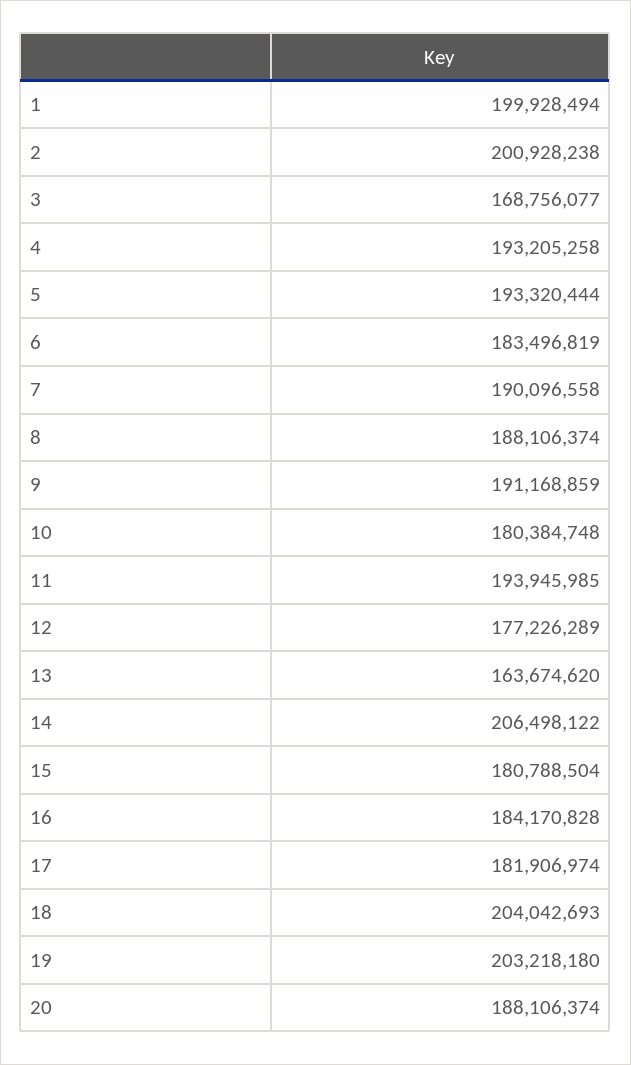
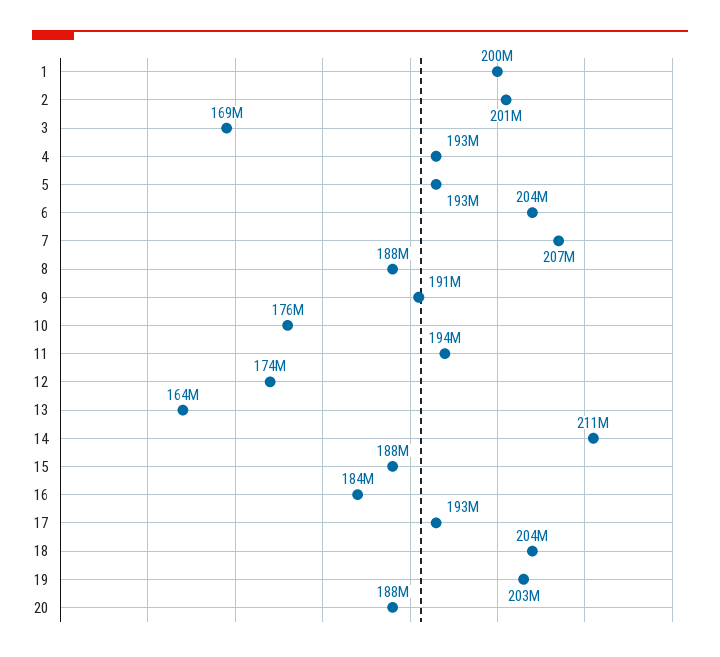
  {
    "1": 199928494,
    "2": 200928238,
    "3": 168756077,
    "4": 193205258,
    "5": 193320444,
-   "6": 183496819,
+   "6": 204000000,
-   "7": 190096558,
+   "7": 207000000,
    "8": 188106374,
    "9": 191168859,
-   "10": 180384748,
+   "10": 176000000,
    "11": 193945985,
-   "12": 177226289,
+   "12": 174000000,
    "13": 163674620,
-   "14": 206498122,
+   "14": 211000000,
-   "15": 180788504,
+   "15": 188000000,
    "16": 184170828,
-   "17": 181906974,
+   "17": 193000000,
    "18": 204042693,
    "19": 203218180,
    "20": 188106374
  }

